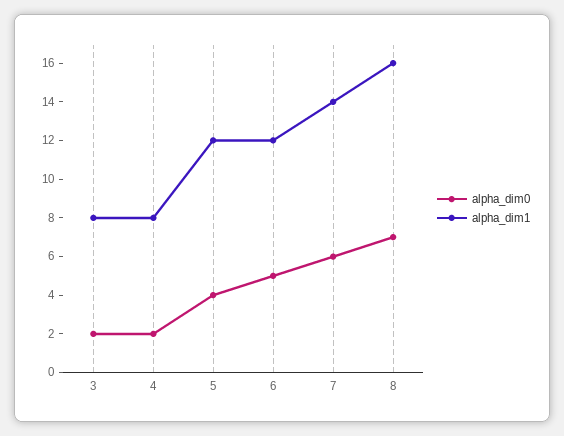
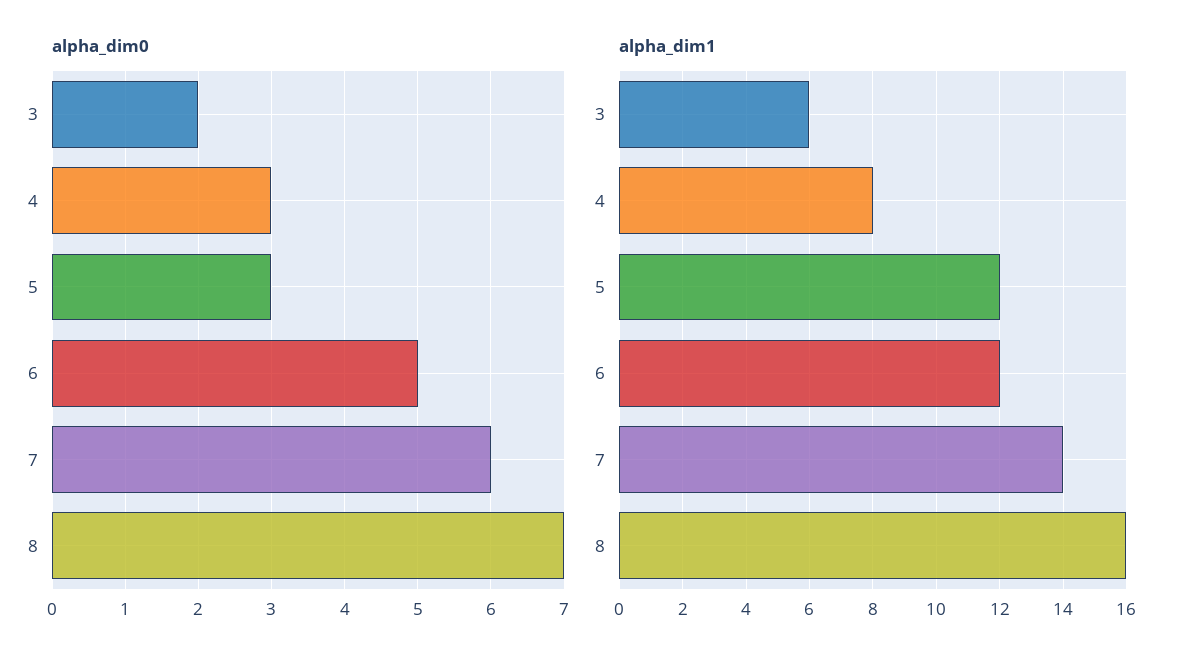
  {
    "alpha_dim0": {
      "3": 2,
-     "4": 2,
+     "4": 3,
-     "5": 4,
+     "5": 3,
      "6": 5,
      "7": 6,
      "8": 7
    },
    "alpha_dim1": {
-     "3": 8,
+     "3": 6,
      "4": 8,
      "5": 12,
      "6": 12,
      "7": 14,
      "8": 16
    }
  }

